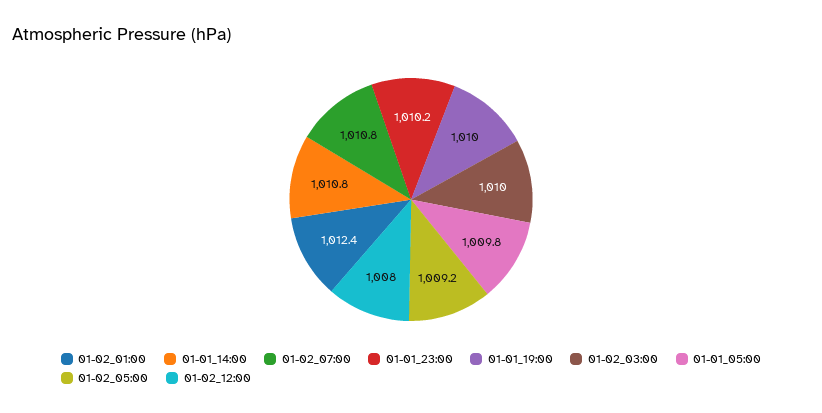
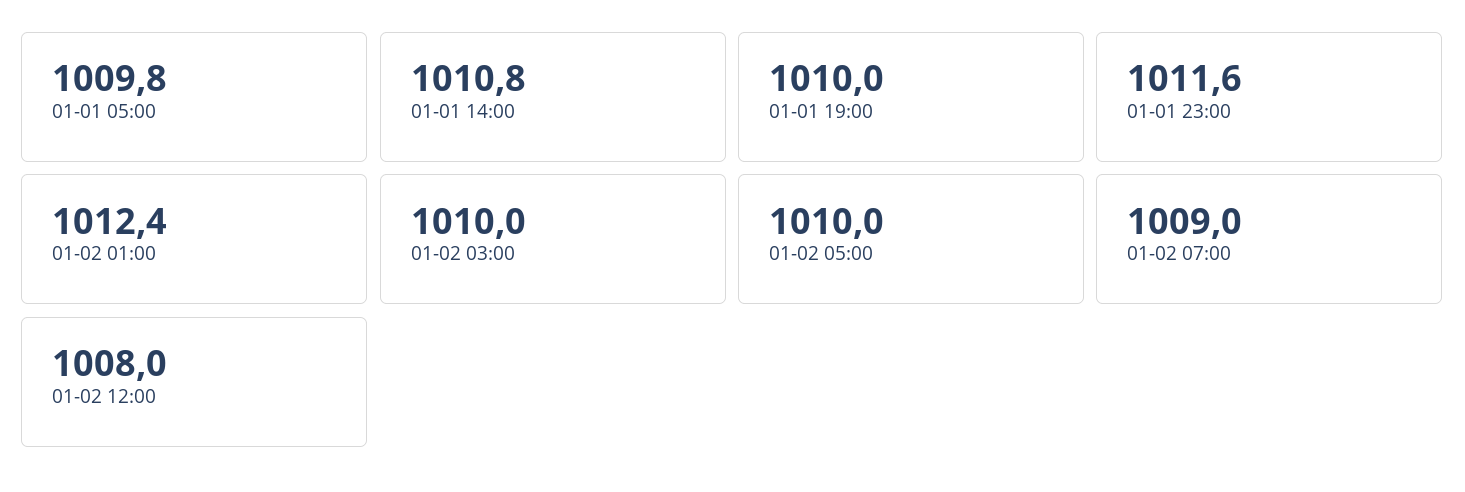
  {
    "01-02_01:00": 1012.4,
    "01-01_14:00": 1010.8,
-   "01-02_07:00": 1010.8,
+   "01-02_07:00": 1009,
-   "01-01_23:00": 1010.2,
+   "01-01_23:00": 1011.6,
    "01-01_19:00": 1010,
    "01-02_03:00": 1010,
    "01-01_05:00": 1009.8,
-   "01-02_05:00": 1009.2,
+   "01-02_05:00": 1010,
    "01-02_12:00": 1008
  }

